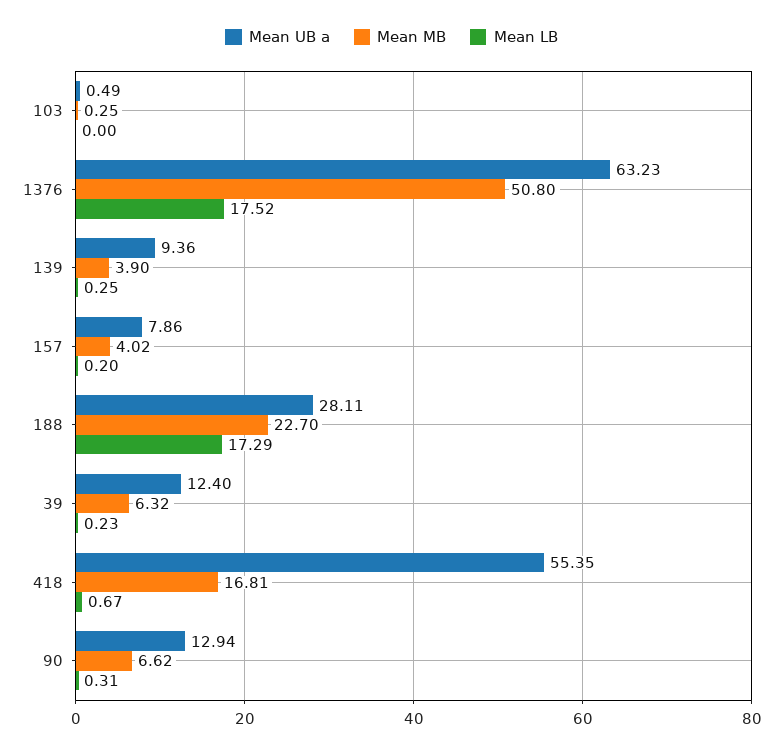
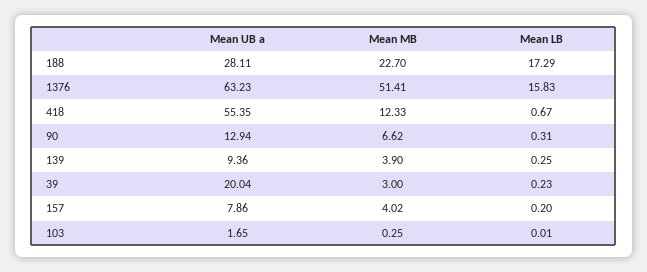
  {
    "Mean UB a": {
-     "103": 0.49,
+     "103": 1.65,
      "1376": 63.23,
      "139": 9.36,
      "157": 7.86,
      "188": 28.11,
-     "39": 12.4,
+     "39": 20.04,
      "418": 55.35,
      "90": 12.94
    },
    "Mean MB": {
      "103": 0.25,
-     "1376": 50.8,
+     "1376": 51.41,
      "139": 3.9,
      "157": 4.02,
      "188": 22.7,
-     "39": 6.32,
+     "39": 3,
-     "418": 16.81,
+     "418": 12.33,
      "90": 6.62
    },
    "Mean LB": {
-     "103": 0,
+     "103": 0.01,
-     "1376": 17.52,
+     "1376": 15.83,
      "139": 0.25,
      "157": 0.2,
      "188": 17.29,
      "39": 0.23,
      "418": 0.67,
      "90": 0.31
    }
  }

